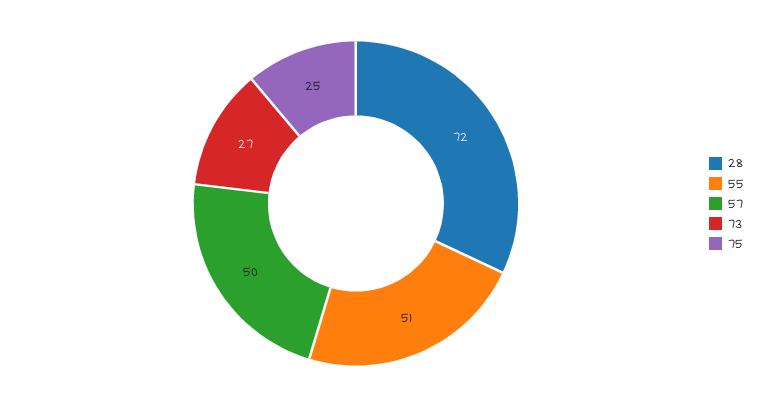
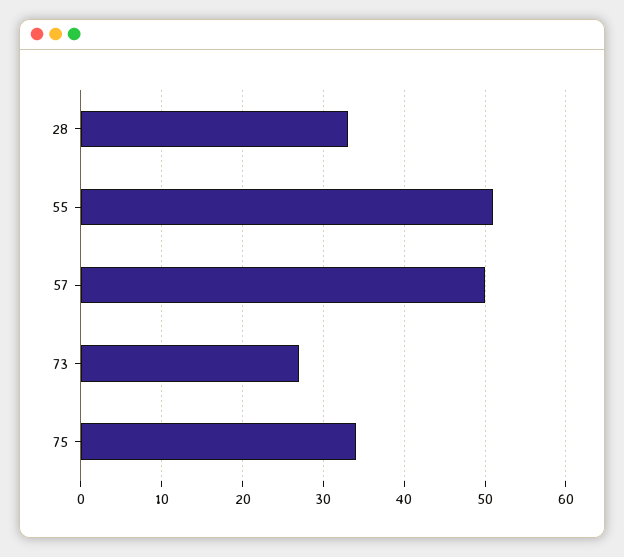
  {
-   "28": 72,
+   "28": 33,
    "55": 51,
    "57": 50,
    "73": 27,
-   "75": 25
+   "75": 34
  }

